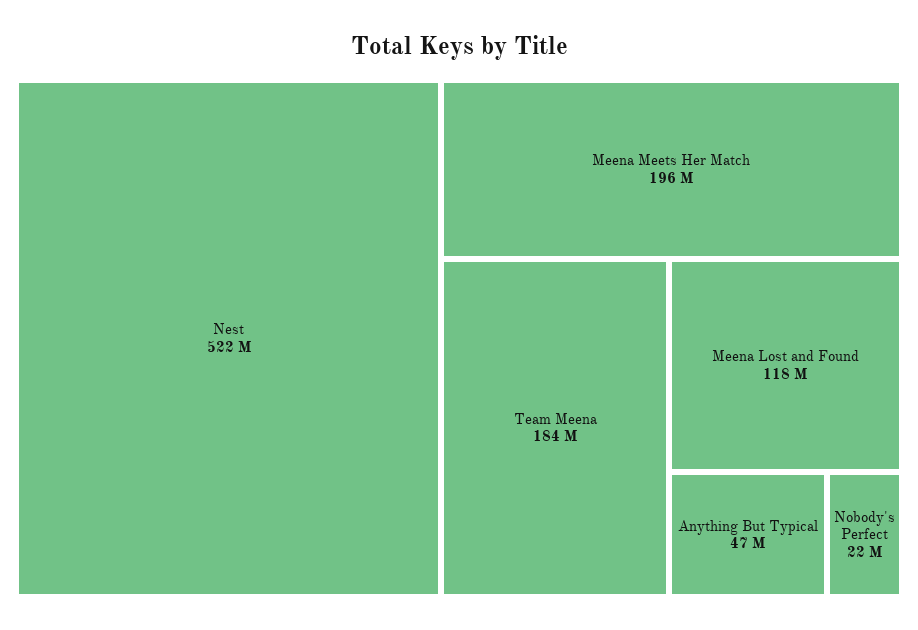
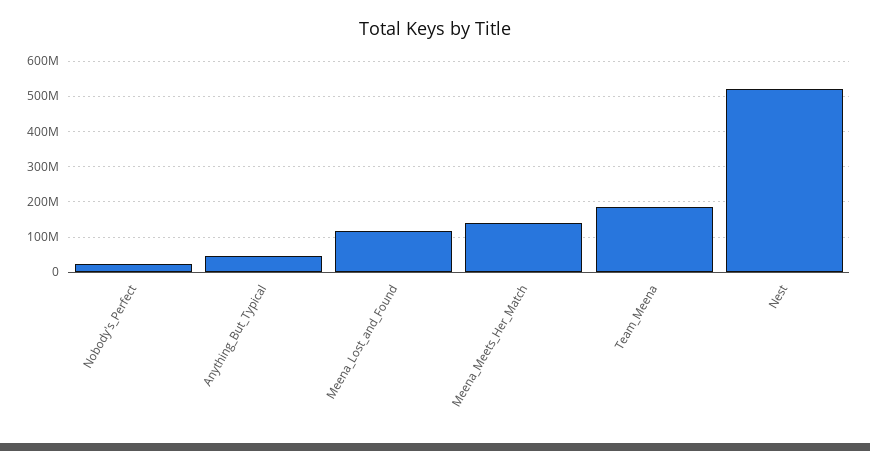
  {
    "Nest": 522000000,
-   "Meena Meets Her Match": 196000000,
+   "Meena Meets Her Match": 140000000,
    "Team Meena": 184000000,
    "Meena Lost and Found": 118000000,
    "Anything But Typical": 47000000,
    "Nobody's Perfect": 22000000
  }

